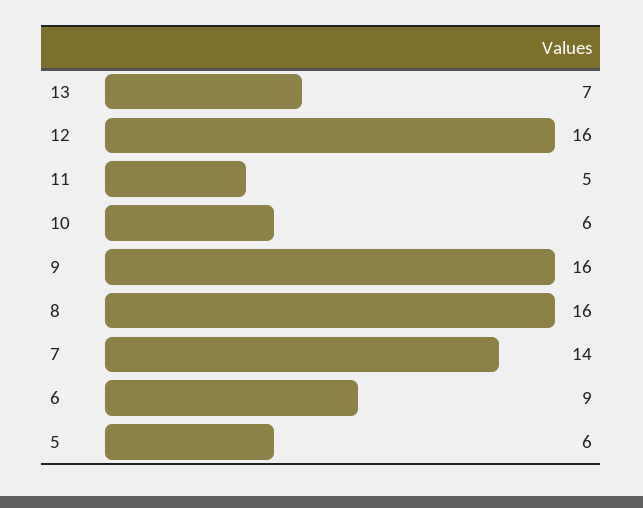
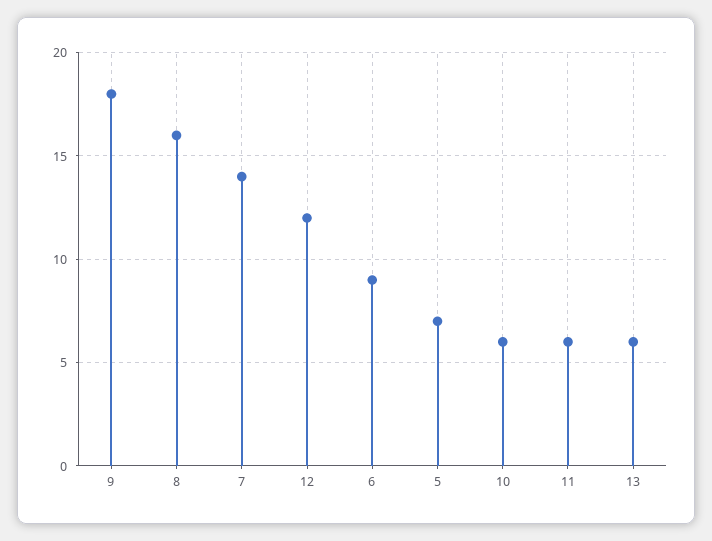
  {
-   "13": 7,
+   "13": 6,
-   "12": 16,
+   "12": 12,
-   "11": 5,
+   "11": 6,
    "10": 6,
-   "9": 16,
+   "9": 18,
    "8": 16,
    "7": 14,
    "6": 9,
-   "5": 6
+   "5": 7
  }

